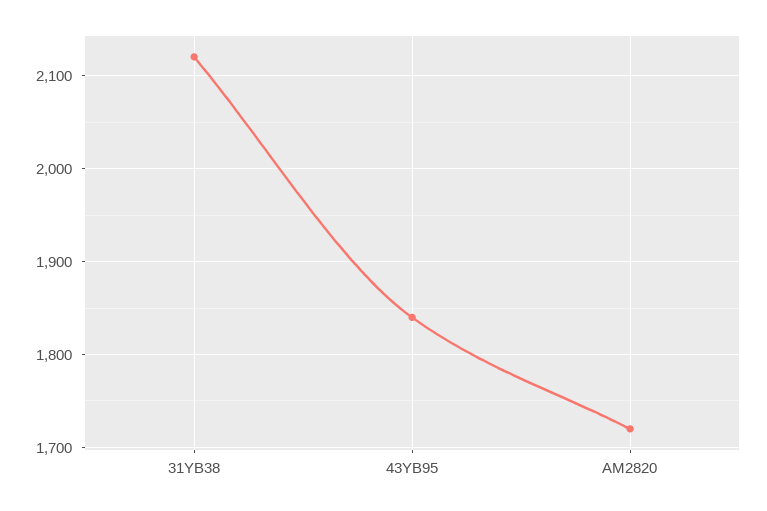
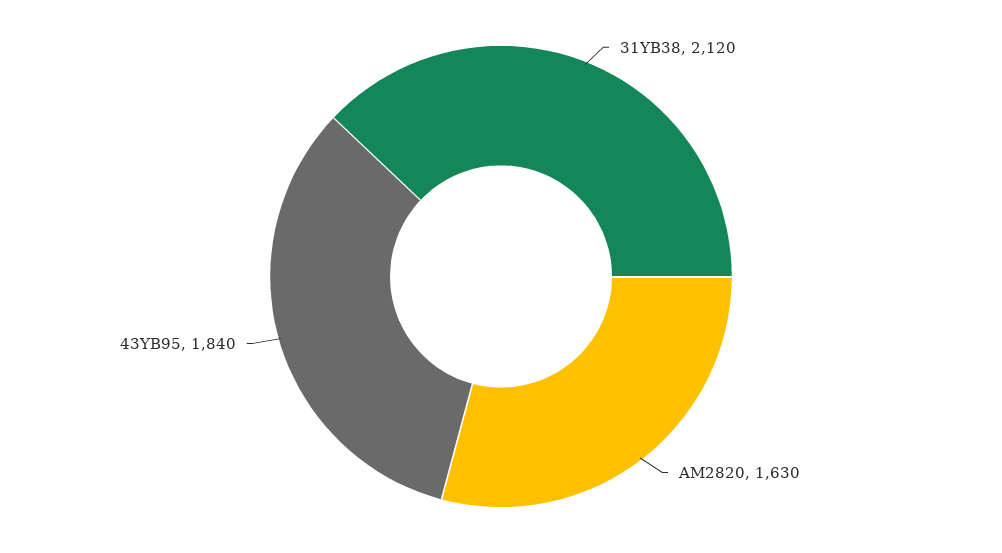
  {
    "31YB38": 2120,
    "43YB95": 1840,
-   "AM2820": 1720
+   "AM2820": 1630
  }

